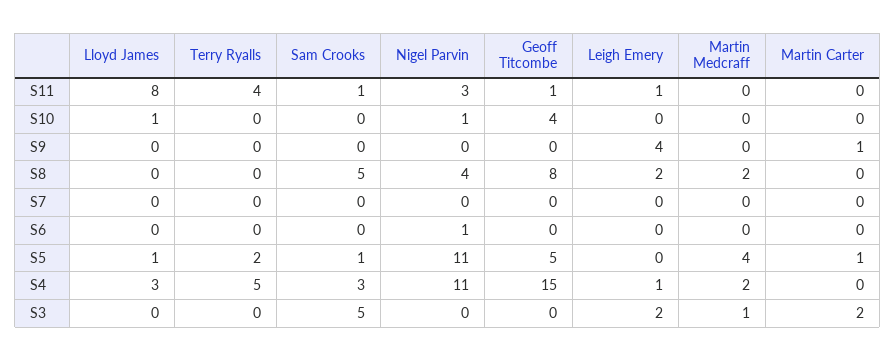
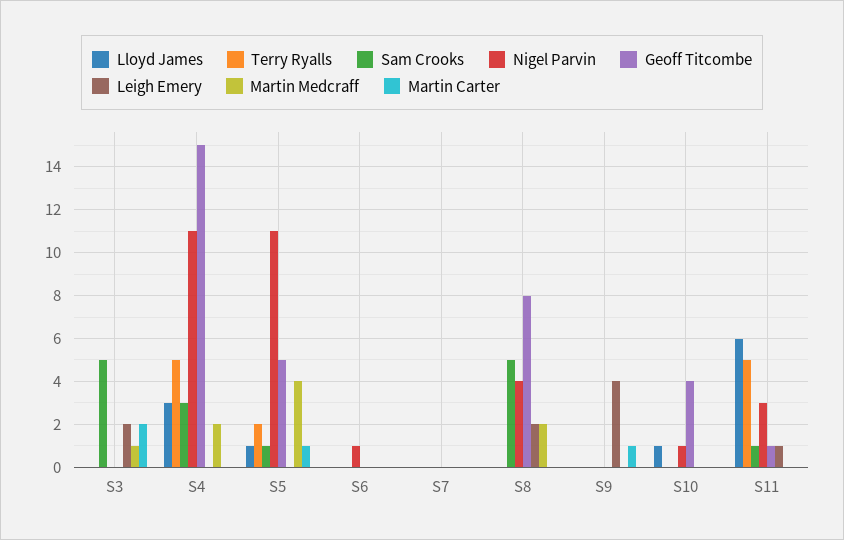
  {
    "Lloyd James": {
-     "S11": 8,
+     "S11": 6,
      "S10": 1,
      "S9": 0,
      "S8": 0,
      "S7": 0,
      "S6": 0,
      "S5": 1,
      "S4": 3,
      "S3": 0
    },
    "Terry Ryalls": {
-     "S11": 4,
+     "S11": 5,
      "S10": 0,
      "S9": 0,
      "S8": 0,
      "S7": 0,
      "S6": 0,
      "S5": 2,
      "S4": 5,
      "S3": 0
    },
    "Sam Crooks": {
      "S11": 1,
      "S10": 0,
      "S9": 0,
      "S8": 5,
      "S7": 0,
      "S6": 0,
      "S5": 1,
      "S4": 3,
      "S3": 5
    },
    "Nigel Parvin": {
      "S11": 3,
      "S10": 1,
      "S9": 0,
      "S8": 4,
      "S7": 0,
      "S6": 1,
      "S5": 11,
      "S4": 11,
      "S3": 0
    },
    "Geoff Titcombe": {
      "S11": 1,
      "S10": 4,
      "S9": 0,
      "S8": 8,
      "S7": 0,
      "S6": 0,
      "S5": 5,
      "S4": 15,
      "S3": 0
    },
    "Leigh Emery": {
      "S11": 1,
      "S10": 0,
      "S9": 4,
      "S8": 2,
      "S7": 0,
      "S6": 0,
      "S5": 0,
-     "S4": 1,
+     "S4": 0,
      "S3": 2
    },
    "Martin Medcraff": {
      "S11": 0,
      "S10": 0,
      "S9": 0,
      "S8": 2,
      "S7": 0,
      "S6": 0,
      "S5": 4,
      "S4": 2,
      "S3": 1
    },
    "Martin Carter": {
      "S11": 0,
      "S10": 0,
      "S9": 1,
      "S8": 0,
      "S7": 0,
      "S6": 0,
      "S5": 1,
      "S4": 0,
      "S3": 2
    }
  }

